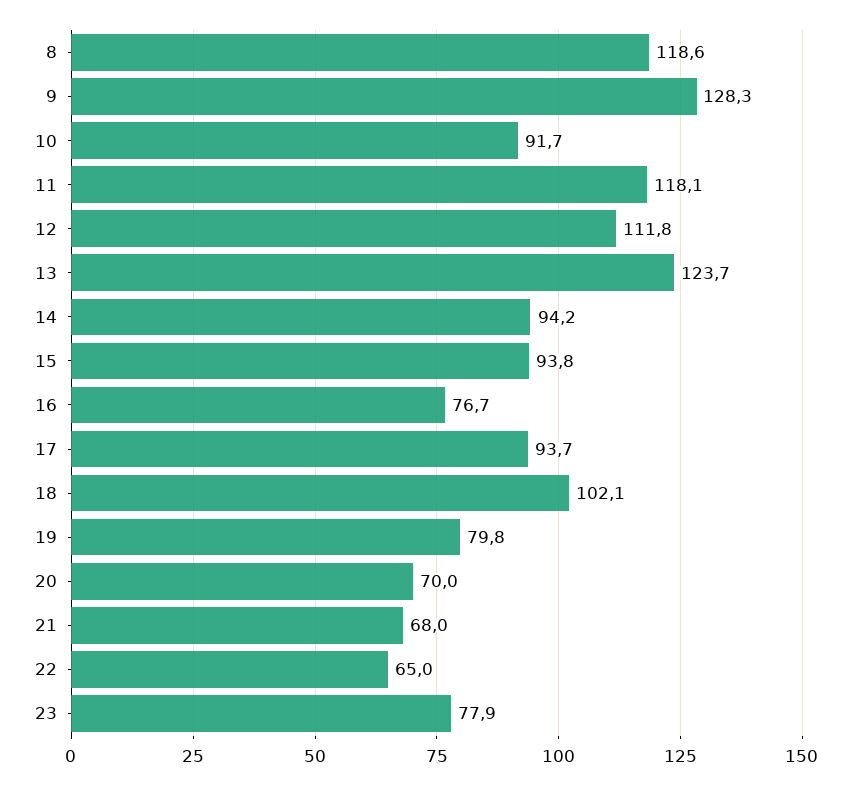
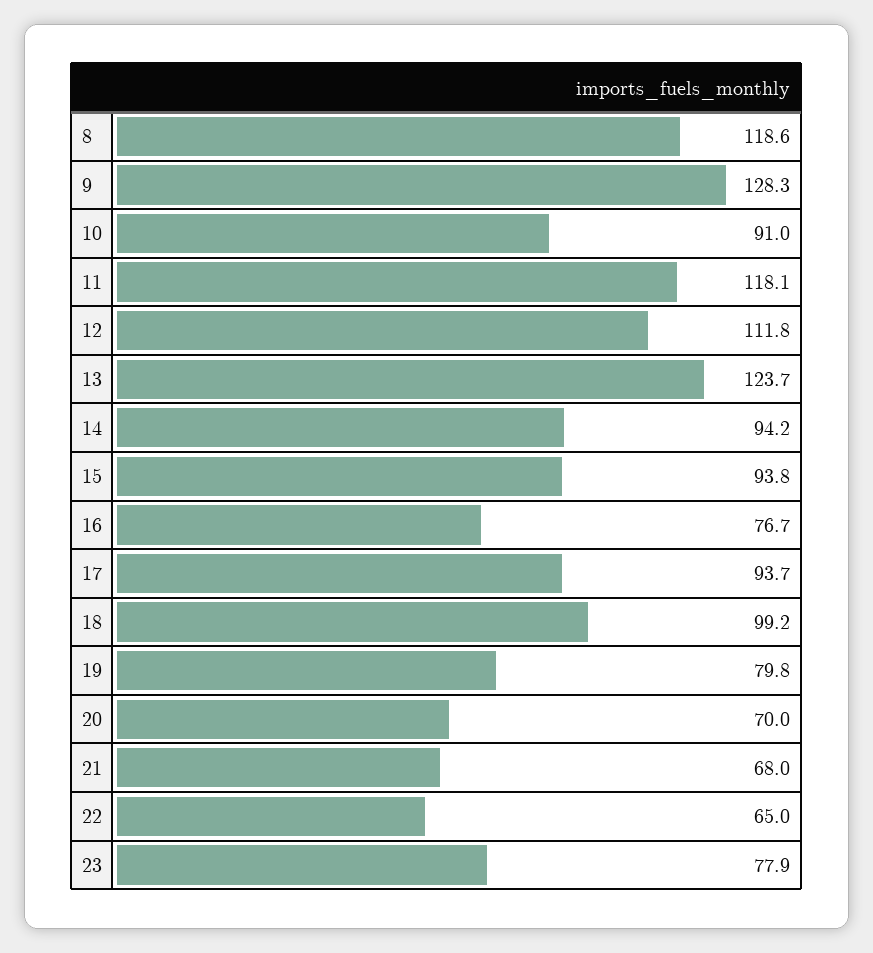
  {
    "8": 118.6,
    "9": 128.3,
-   "10": 91.7,
+   "10": 91,
    "11": 118.1,
    "12": 111.8,
    "13": 123.7,
    "14": 94.2,
    "15": 93.8,
    "16": 76.7,
    "17": 93.7,
-   "18": 102.1,
+   "18": 99.2,
    "19": 79.8,
    "20": 70,
    "21": 68,
    "22": 65,
    "23": 77.9
  }

